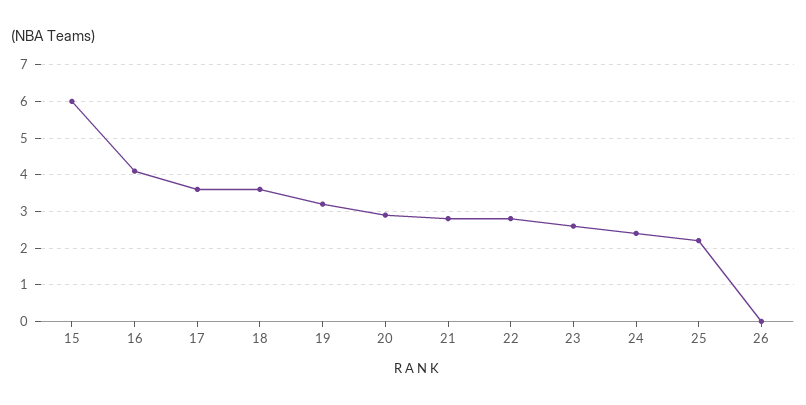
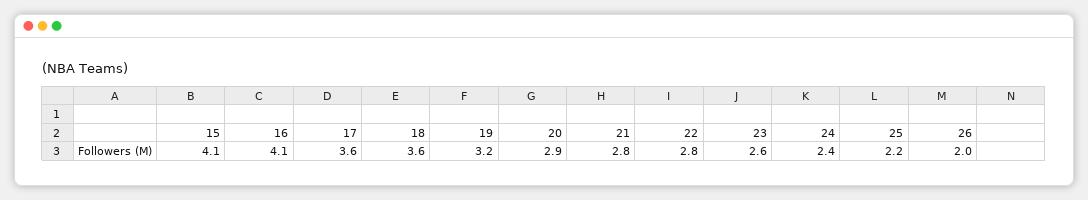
  {
-   "15": 6,
+   "15": 4.1,
    "16": 4.1,
    "17": 3.6,
    "18": 3.6,
    "19": 3.2,
    "20": 2.9,
    "21": 2.8,
    "22": 2.8,
    "23": 2.6,
    "24": 2.4,
    "25": 2.2,
-   "26": 0
+   "26": 2
  }

